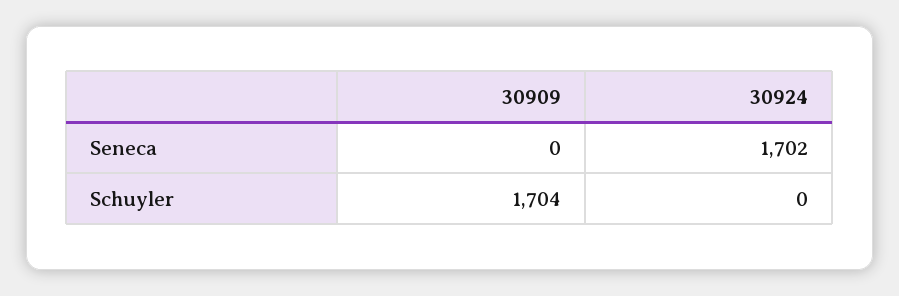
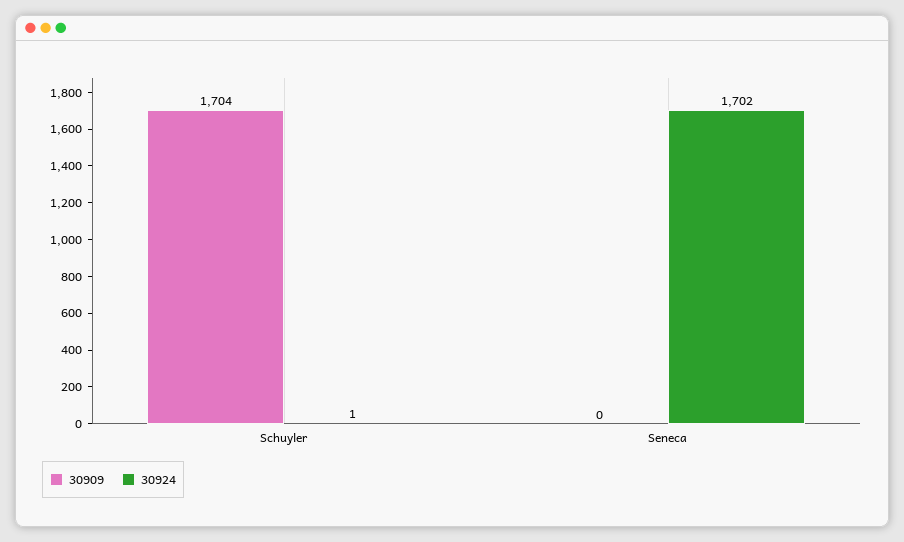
  {
    "30909": {
      "Seneca": 0,
      "Schuyler": 1704
    },
    "30924": {
      "Seneca": 1702,
-     "Schuyler": 0
+     "Schuyler": 1
    }
  }

